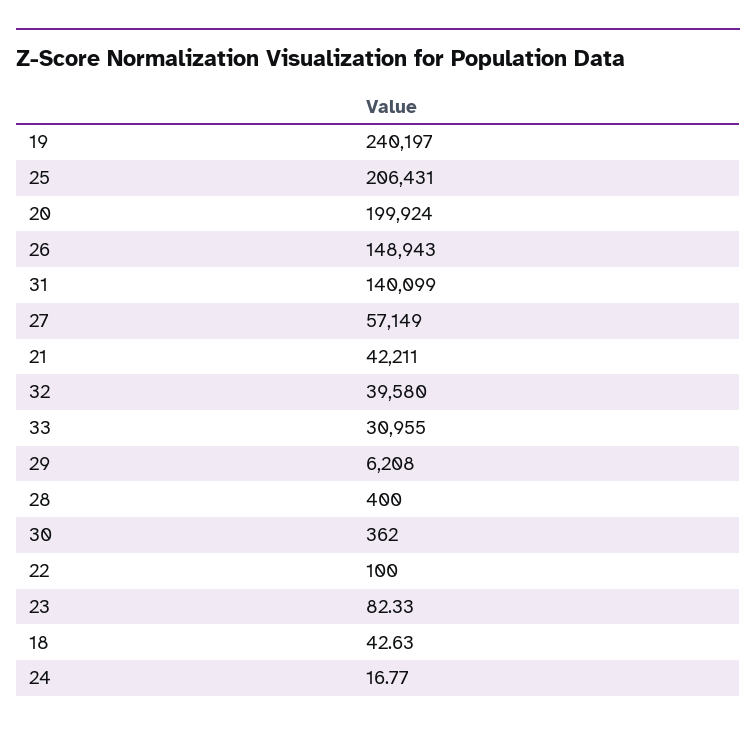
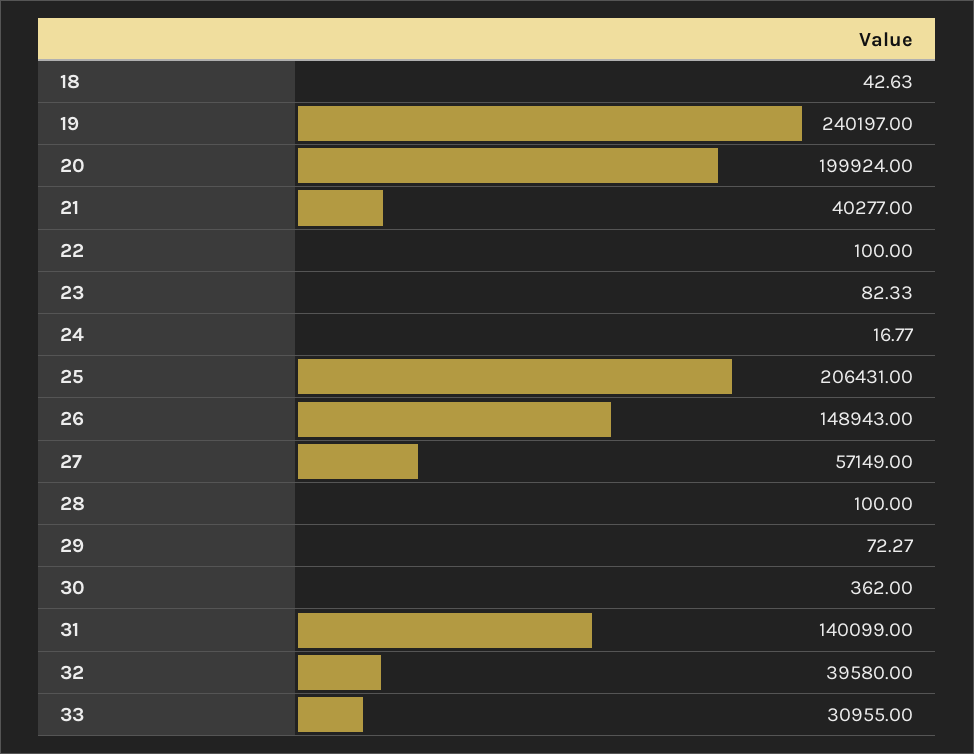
  {
    "19": 240197,
    "25": 206431,
    "20": 199924,
    "26": 148943,
    "31": 140099,
    "27": 57149,
-   "21": 42211,
+   "21": 40277,
    "32": 39580,
    "33": 30955,
-   "29": 6208,
+   "29": 72.27,
-   "28": 400,
+   "28": 100,
    "30": 362,
    "22": 100,
    "23": 82.33,
    "18": 42.63,
    "24": 16.77
  }

